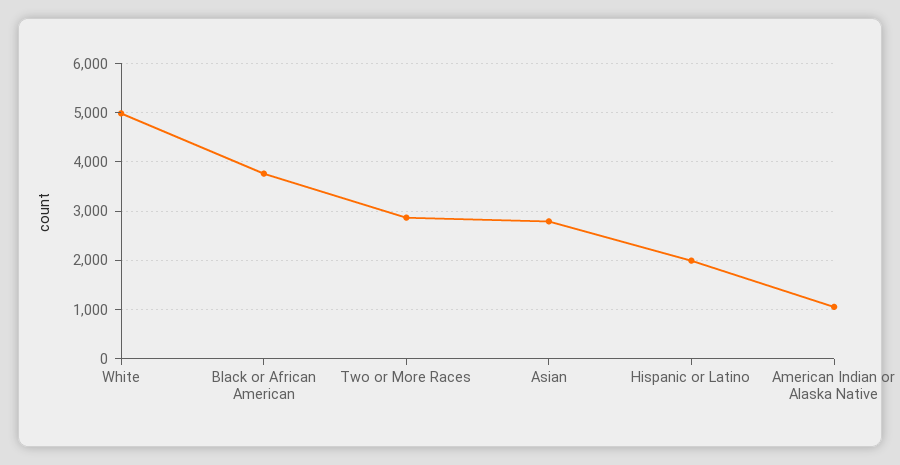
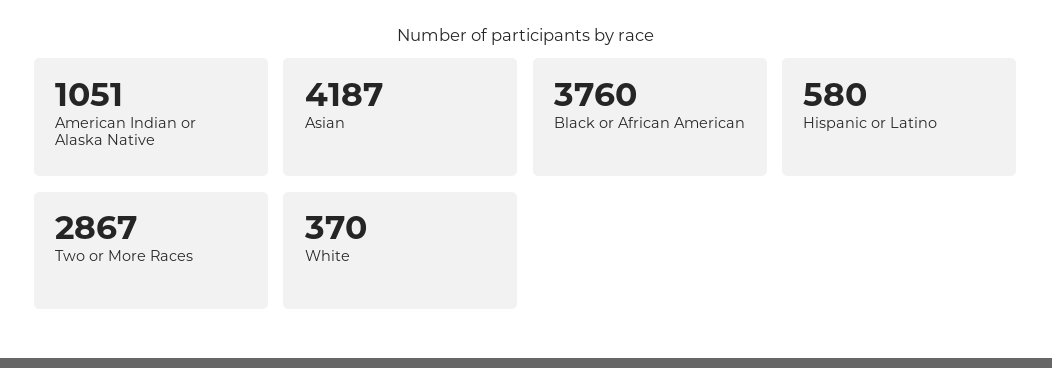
  {
-   "White": 5000,
+   "White": 370,
    "Black or African American": 3760,
    "Two or More Races": 2867,
-   "Asian": 2800,
+   "Asian": 4187,
-   "Hispanic or Latino": 2000,
+   "Hispanic or Latino": 580,
    "American Indian or Alaska Native": 1051
  }

